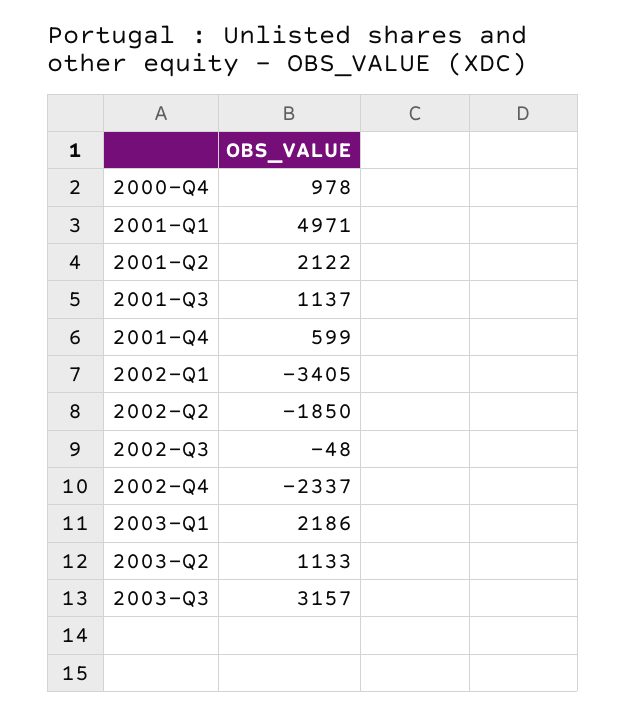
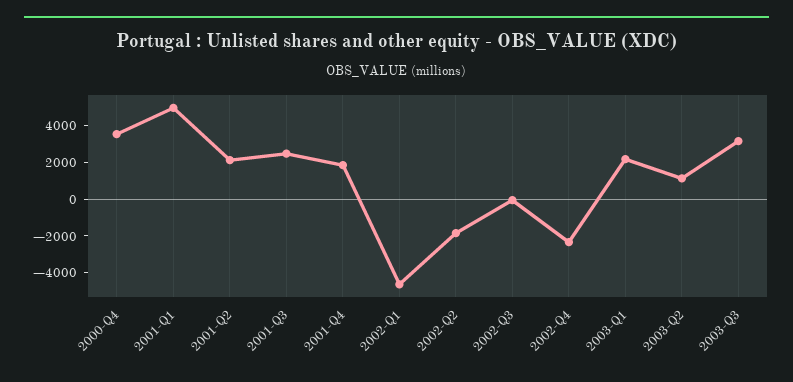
  {
-   "2000-Q4": 978,
+   "2000-Q4": 3500,
    "2001-Q1": 4971,
    "2001-Q2": 2122,
-   "2001-Q3": 1137,
+   "2001-Q3": 2500,
-   "2001-Q4": 599,
+   "2001-Q4": 2000,
-   "2002-Q1": -3405,
+   "2002-Q1": -4500,
    "2002-Q2": -1850,
    "2002-Q3": -48,
    "2002-Q4": -2337,
    "2003-Q1": 2186,
    "2003-Q2": 1133,
    "2003-Q3": 3157
  }

